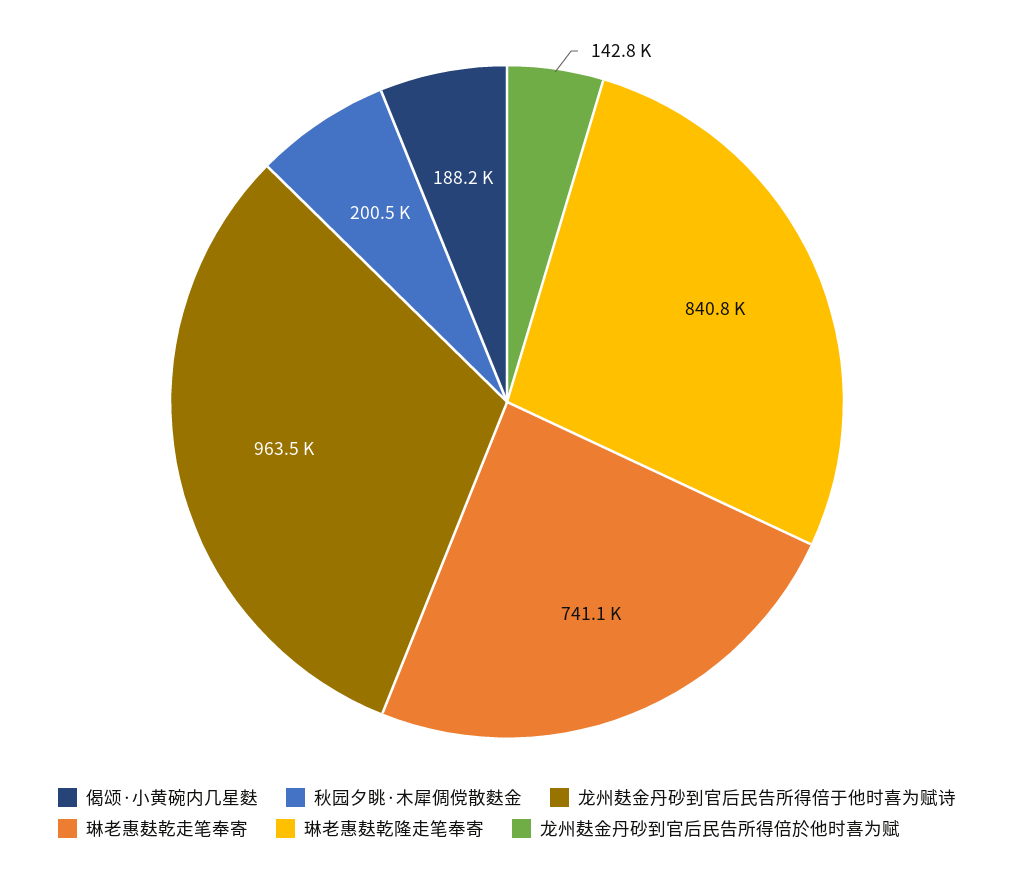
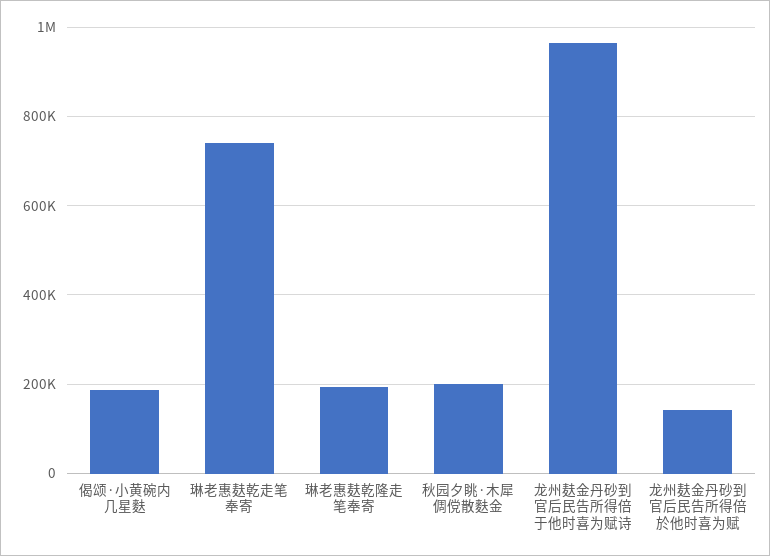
  {
    "偈颂·小黄碗内几星麩": 188200,
    "秋园夕眺·木犀倜傥散麩金": 200500,
    "龙州麸金丹砂到官后民告所得倍于他时喜为赋诗": 963500,
    "琳老惠麸乾走笔奉寄": 741100,
-   "琳老惠麸乾隆走笔奉寄": 840800,
+   "琳老惠麸乾隆走笔奉寄": 200000,
    "龙州麸金丹砂到官后民告所得倍於他时喜为赋": 142800
  }

